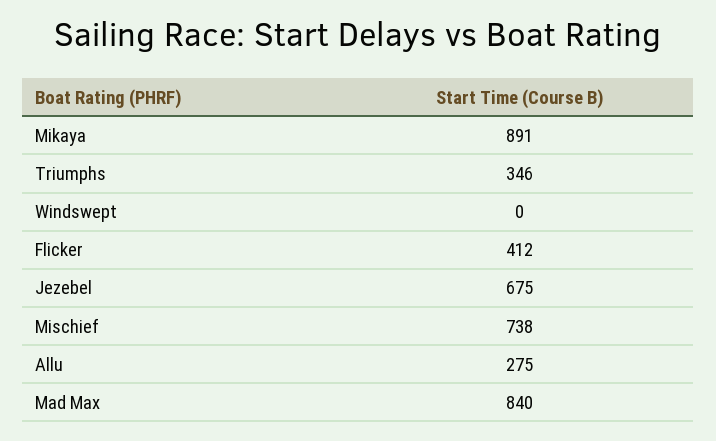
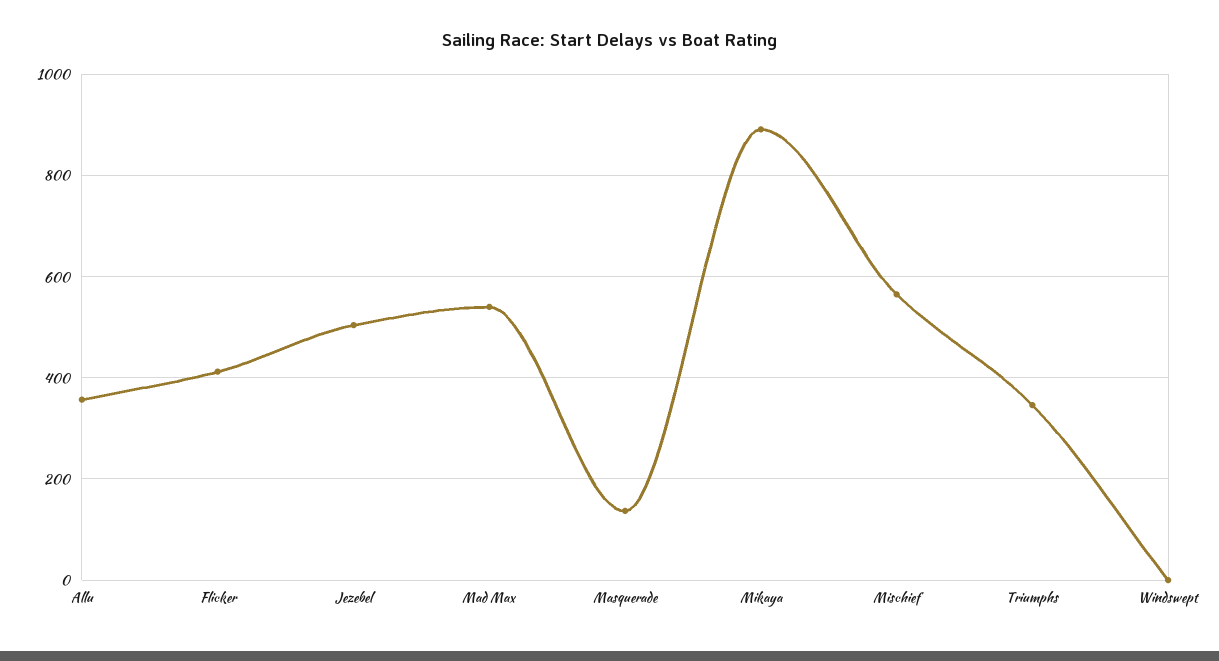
  {
    "Mikaya": 891,
    "Triumphs": 346,
    "Windswept": 0,
    "Flicker": 412,
-   "Jezebel": 675,
+   "Jezebel": 500,
-   "Mischief": 738,
+   "Mischief": 560,
-   "Allu": 275,
+   "Allu": 360,
-   "Mad Max": 840
+   "Mad Max": 540,
+   "Masquerade": 140
  }

